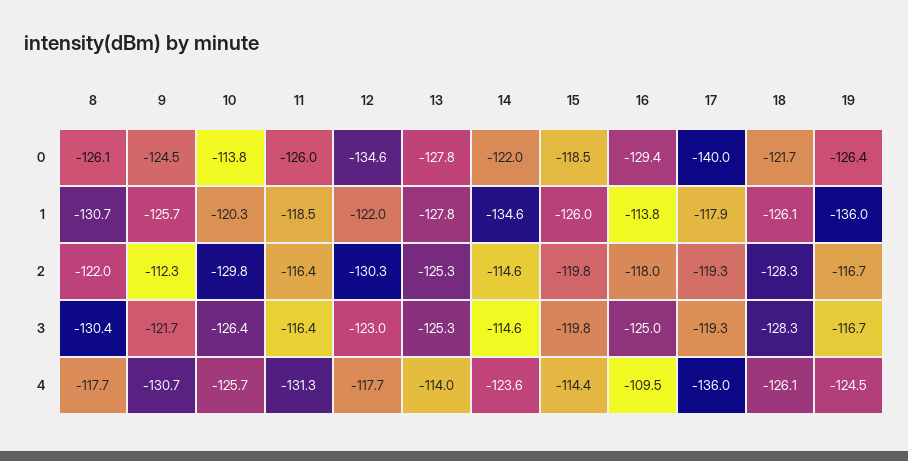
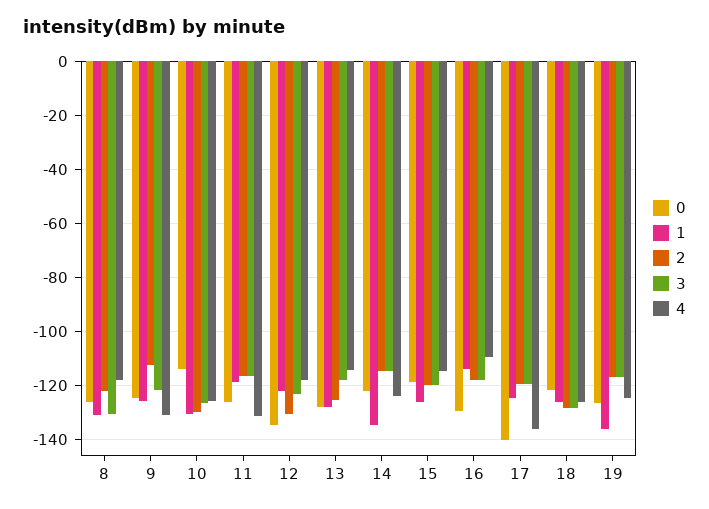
  {
    "0": {
      "8": -126.1,
      "9": -124.5,
      "10": -113.8,
      "11": -126,
      "12": -134.6,
      "13": -127.8,
      "14": -122,
      "15": -118.5,
      "16": -129.4,
      "17": -140,
      "18": -121.7,
      "19": -126.4
    },
    "1": {
      "8": -130.7,
      "9": -125.7,
-     "10": -120.3,
+     "10": -130,
      "11": -118.5,
      "12": -122,
      "13": -127.8,
      "14": -134.6,
      "15": -126,
      "16": -113.8,
-     "17": -117.9,
+     "17": -125,
      "18": -126.1,
      "19": -136
    },
    "2": {
      "8": -122,
      "9": -112.3,
      "10": -129.8,
      "11": -116.4,
      "12": -130.3,
      "13": -125.3,
      "14": -114.6,
      "15": -119.8,
      "16": -118,
      "17": -119.3,
      "18": -128.3,
      "19": -116.7
    },
    "3": {
      "8": -130.4,
      "9": -121.7,
      "10": -126.4,
      "11": -116.4,
      "12": -123,
-     "13": -125.3,
+     "13": -117.5,
      "14": -114.6,
      "15": -119.8,
-     "16": -125,
+     "16": -117.5,
      "17": -119.3,
      "18": -128.3,
      "19": -116.7
    },
    "4": {
      "8": -117.7,
      "9": -130.7,
      "10": -125.7,
      "11": -131.3,
      "12": -117.7,
      "13": -114,
      "14": -123.6,
      "15": -114.4,
      "16": -109.5,
      "17": -136,
      "18": -126.1,
      "19": -124.5
    }
  }

